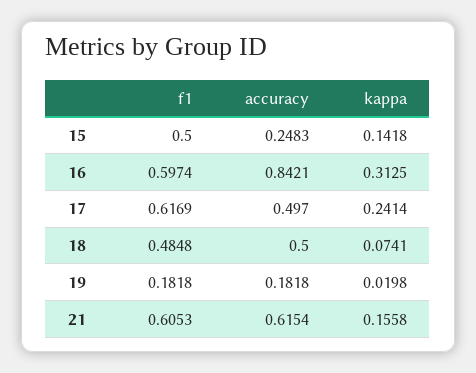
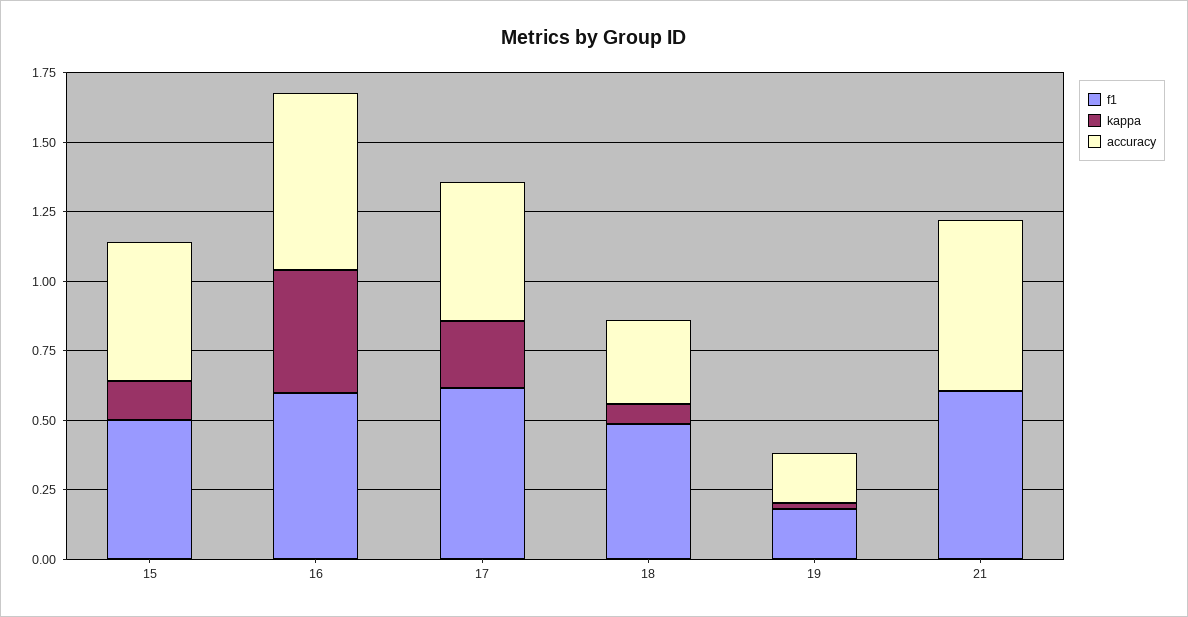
  {
    "f1": {
      "15": 0.5,
      "16": 0.5974,
      "17": 0.6169,
      "18": 0.4848,
      "19": 0.1818,
      "21": 0.6053
    },
    "accuracy": {
-     "15": 0.2483,
+     "15": 0.5,
-     "16": 0.8421,
+     "16": 0.65,
      "17": 0.497,
-     "18": 0.5,
+     "18": 0.3,
      "19": 0.1818,
      "21": 0.6154
    },
    "kappa": {
      "15": 0.1418,
-     "16": 0.3125,
+     "16": 0.45,
      "17": 0.2414,
      "18": 0.0741,
      "19": 0.0198,
-     "21": 0.1558
+     "21": 0
    }
  }

